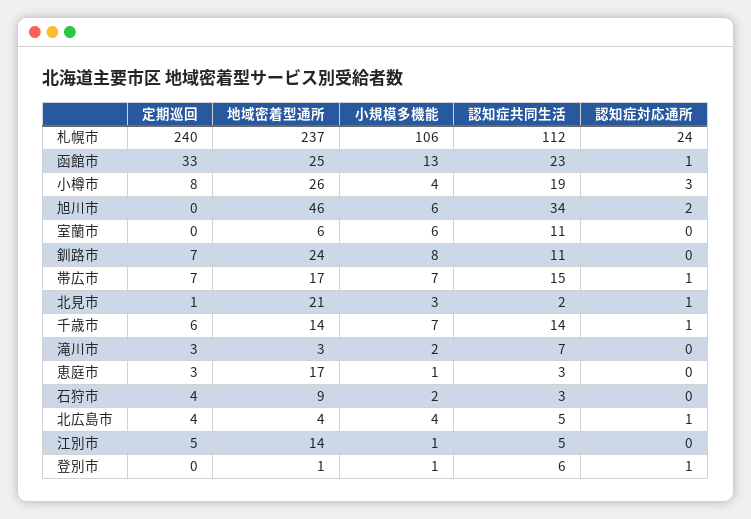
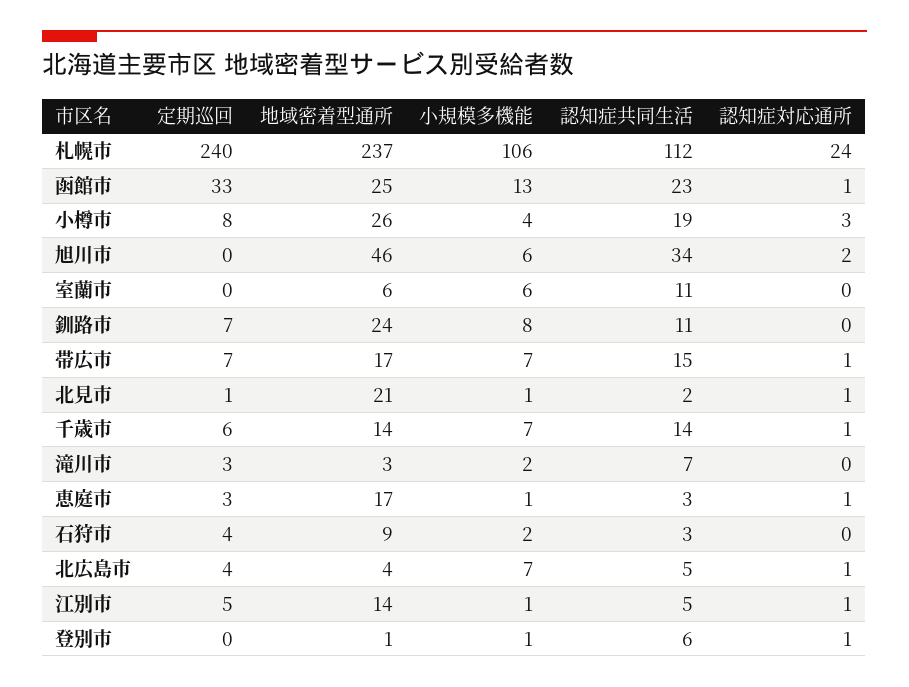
  {
    "定期巡回": {
      "札幌市": 240,
      "函館市": 33,
      "小樽市": 8,
      "旭川市": 0,
      "室蘭市": 0,
      "釧路市": 7,
      "帯広市": 7,
      "北見市": 1,
      "千歳市": 6,
      "滝川市": 3,
      "恵庭市": 3,
      "石狩市": 4,
      "北広島市": 4,
      "江別市": 5,
      "登別市": 0
    },
    "地域密着型通所": {
      "札幌市": 237,
      "函館市": 25,
      "小樽市": 26,
      "旭川市": 46,
      "室蘭市": 6,
      "釧路市": 24,
      "帯広市": 17,
      "北見市": 21,
      "千歳市": 14,
      "滝川市": 3,
      "恵庭市": 17,
      "石狩市": 9,
      "北広島市": 4,
      "江別市": 14,
      "登別市": 1
    },
    "小規模多機能": {
      "札幌市": 106,
      "函館市": 13,
      "小樽市": 4,
      "旭川市": 6,
      "室蘭市": 6,
      "釧路市": 8,
      "帯広市": 7,
-     "北見市": 3,
+     "北見市": 1,
      "千歳市": 7,
      "滝川市": 2,
      "恵庭市": 1,
      "石狩市": 2,
-     "北広島市": 4,
+     "北広島市": 7,
      "江別市": 1,
      "登別市": 1
    },
    "認知症共同生活": {
      "札幌市": 112,
      "函館市": 23,
      "小樽市": 19,
      "旭川市": 34,
      "室蘭市": 11,
      "釧路市": 11,
      "帯広市": 15,
      "北見市": 2,
      "千歳市": 14,
      "滝川市": 7,
      "恵庭市": 3,
      "石狩市": 3,
      "北広島市": 5,
      "江別市": 5,
      "登別市": 6
    },
    "認知症対応通所": {
      "札幌市": 24,
      "函館市": 1,
      "小樽市": 3,
      "旭川市": 2,
      "室蘭市": 0,
      "釧路市": 0,
      "帯広市": 1,
      "北見市": 1,
      "千歳市": 1,
      "滝川市": 0,
-     "恵庭市": 0,
+     "恵庭市": 1,
      "石狩市": 0,
      "北広島市": 1,
-     "江別市": 0,
+     "江別市": 1,
      "登別市": 1
    }
  }

